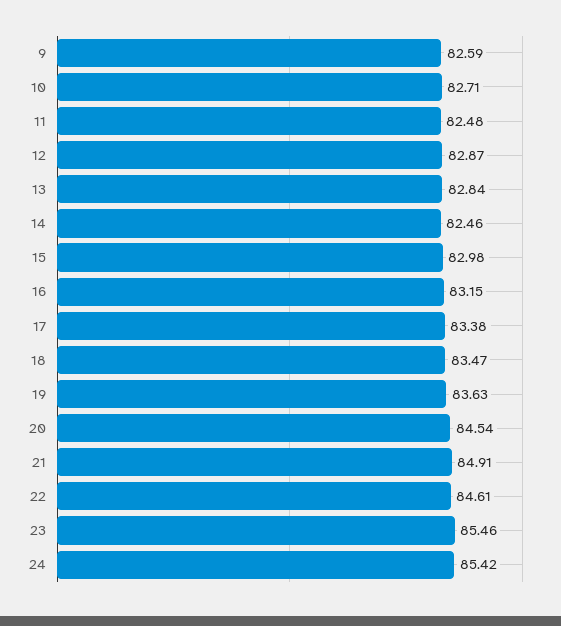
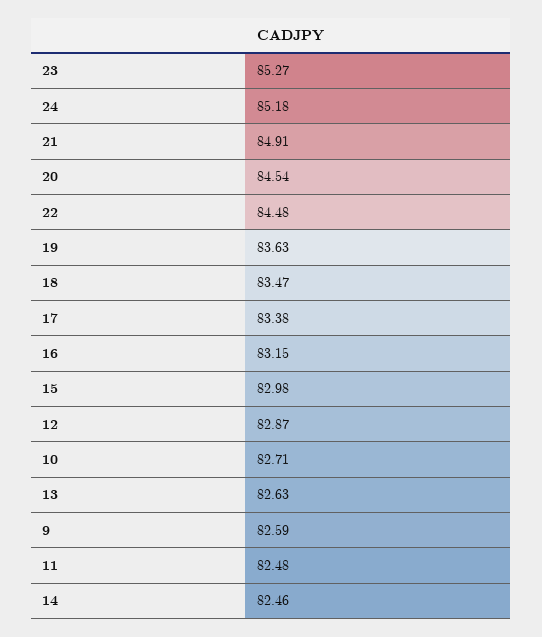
  {
    "9": 82.59,
    "10": 82.71,
    "11": 82.48,
    "12": 82.87,
-   "13": 82.84,
+   "13": 82.63,
    "14": 82.46,
    "15": 82.98,
    "16": 83.15,
    "17": 83.38,
    "18": 83.47,
    "19": 83.63,
    "20": 84.54,
    "21": 84.91,
-   "22": 84.61,
+   "22": 84.48,
-   "23": 85.46,
+   "23": 85.27,
-   "24": 85.42
+   "24": 85.18
  }

